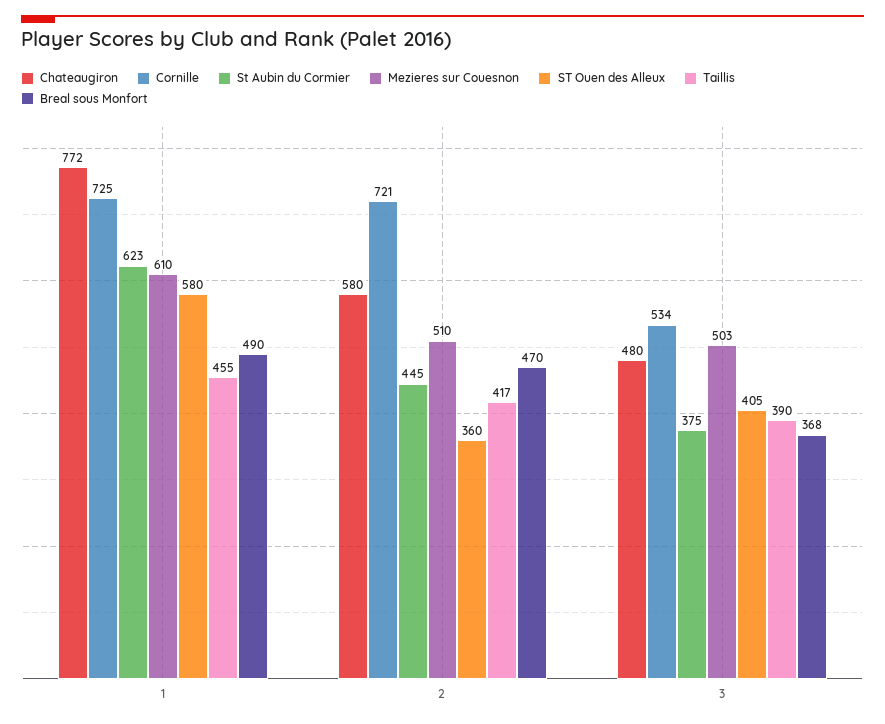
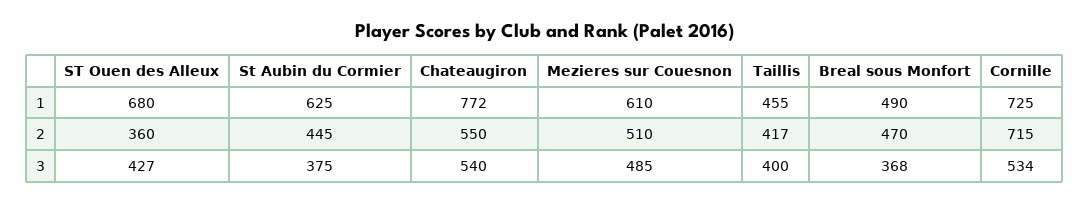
  {
    "Chateaugiron": {
      "1": 772,
-     "2": 580,
+     "2": 550,
-     "3": 480
+     "3": 540
    },
    "Cornille": {
      "1": 725,
-     "2": 721,
+     "2": 715,
      "3": 534
    },
    "St Aubin du Cormier": {
-     "1": 623,
+     "1": 625,
      "2": 445,
      "3": 375
    },
    "Mezieres sur Couesnon": {
      "1": 610,
      "2": 510,
-     "3": 503
+     "3": 485
    },
    "ST Ouen des Alleux": {
-     "1": 580,
+     "1": 680,
      "2": 360,
-     "3": 405
+     "3": 427
    },
    "Taillis": {
      "1": 455,
      "2": 417,
-     "3": 390
+     "3": 400
    },
    "Breal sous Monfort": {
      "1": 490,
      "2": 470,
      "3": 368
    }
  }

